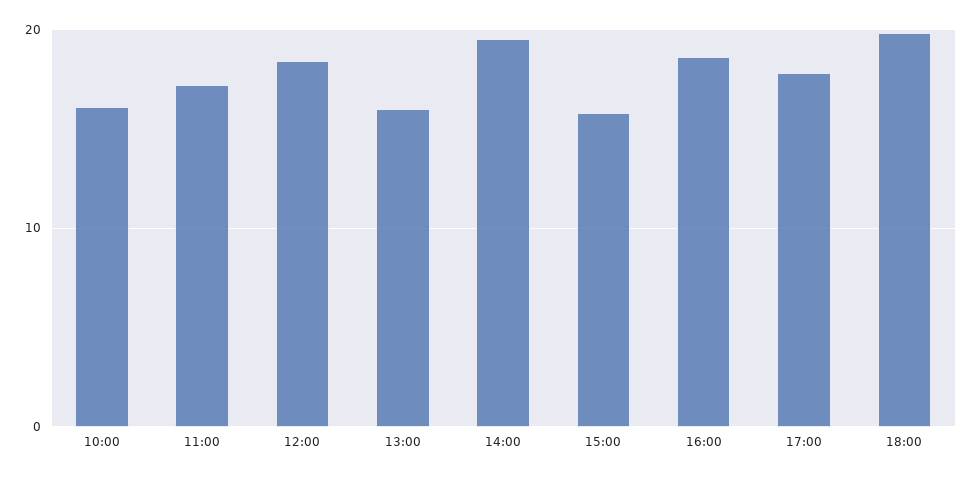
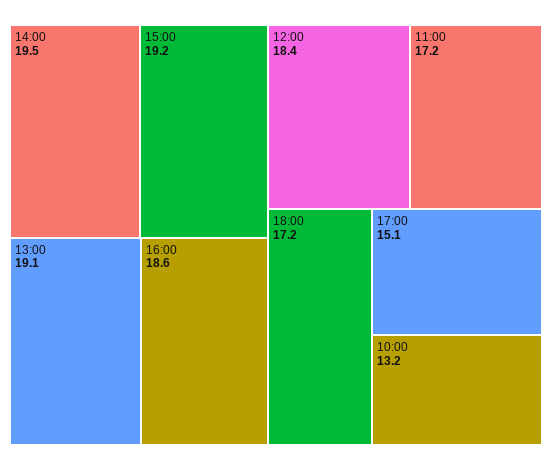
  {
-   "10:00": 16,
+   "10:00": 13.2,
    "11:00": 17.2,
    "12:00": 18.4,
-   "13:00": 16,
+   "13:00": 19.1,
    "14:00": 19.5,
-   "15:00": 16,
+   "15:00": 19.2,
    "16:00": 18.6,
-   "17:00": 18,
+   "17:00": 15.1,
-   "18:00": 20
+   "18:00": 17.2
  }

